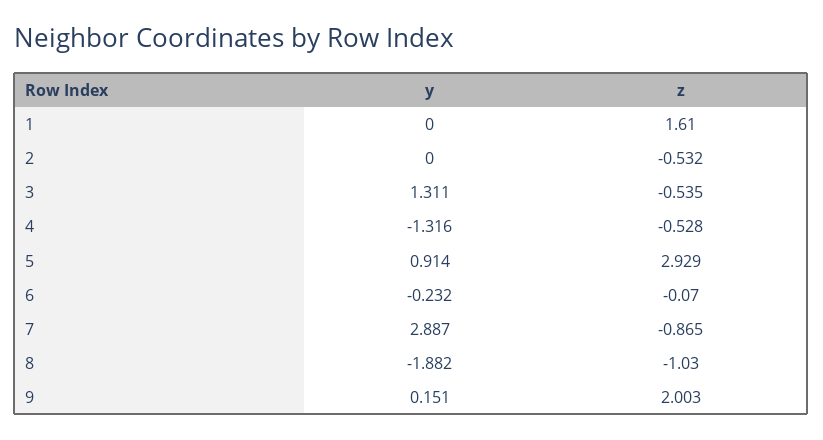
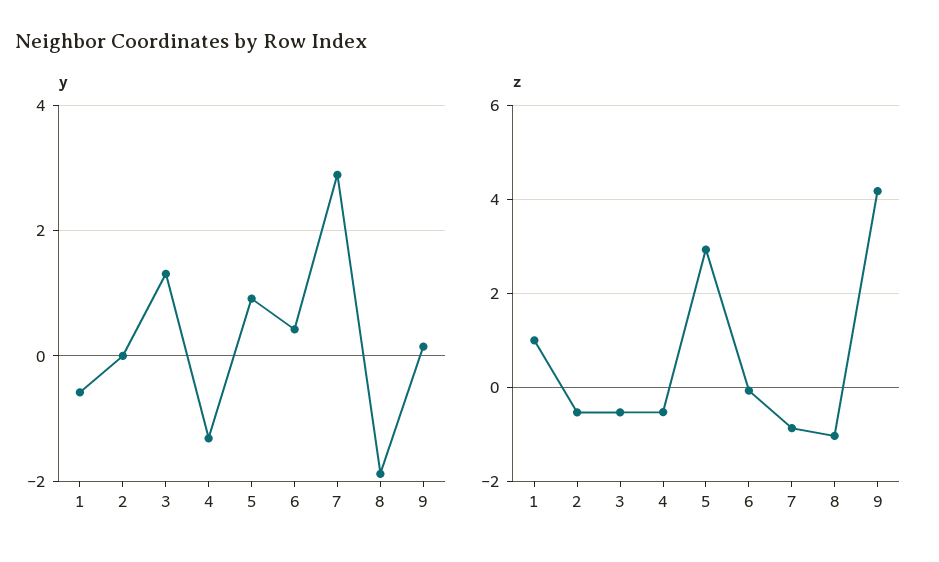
  {
    "y": {
-     "1": 0,
+     "1": -0.6,
      "2": 0,
      "3": 1.311,
      "4": -1.316,
      "5": 0.914,
-     "6": -0.232,
+     "6": 0.4,
      "7": 2.887,
      "8": -1.882,
      "9": 0.151
    },
    "z": {
-     "1": 1.61,
+     "1": 1,
      "2": -0.532,
      "3": -0.535,
      "4": -0.528,
      "5": 2.929,
      "6": -0.07,
      "7": -0.865,
      "8": -1.03,
-     "9": 2.003
+     "9": 4.2
    }
  }

